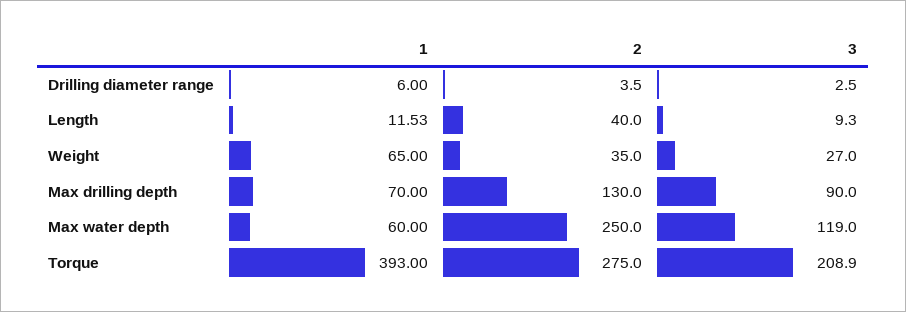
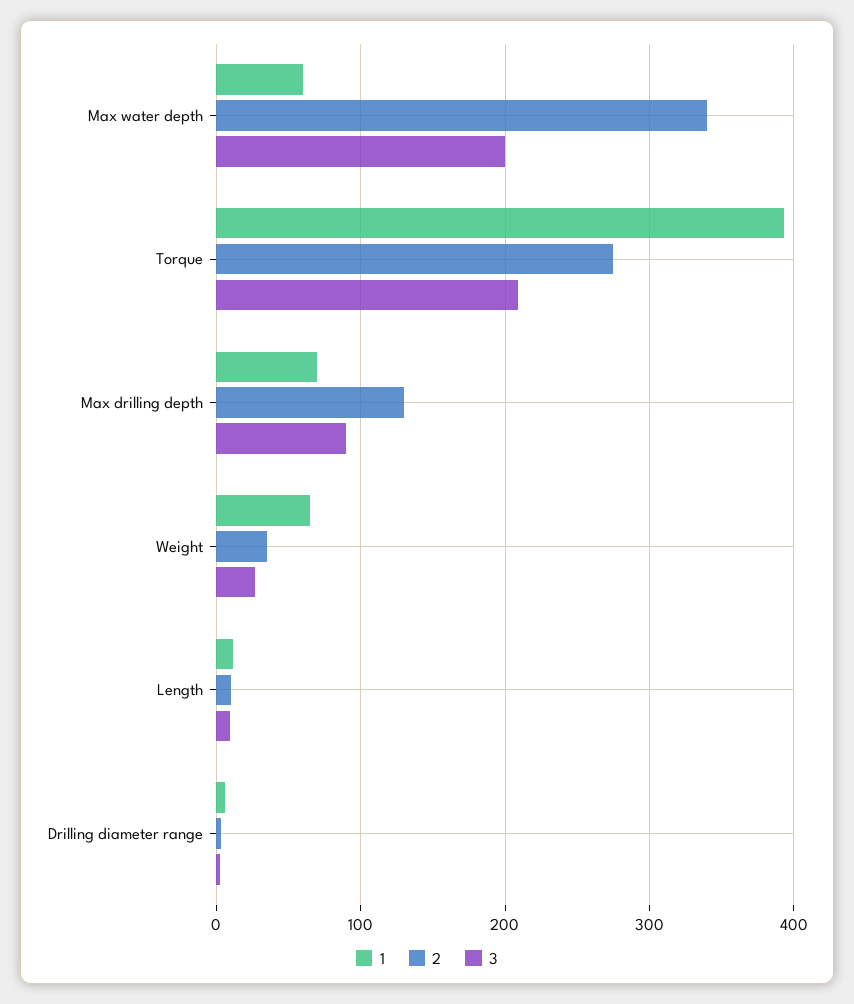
  {
    "1": {
      "Drilling diameter range": 6,
      "Length": 11.53,
      "Weight": 65,
      "Max drilling depth": 70,
      "Max water depth": 60,
      "Torque": 393
    },
    "2": {
      "Drilling diameter range": 3.5,
-     "Length": 40,
+     "Length": 10,
      "Weight": 35,
      "Max drilling depth": 130,
-     "Max water depth": 250,
+     "Max water depth": 340,
      "Torque": 275
    },
    "3": {
      "Drilling diameter range": 2.5,
      "Length": 9.3,
      "Weight": 27,
      "Max drilling depth": 90,
-     "Max water depth": 119,
+     "Max water depth": 200,
      "Torque": 208.9
    }
  }

